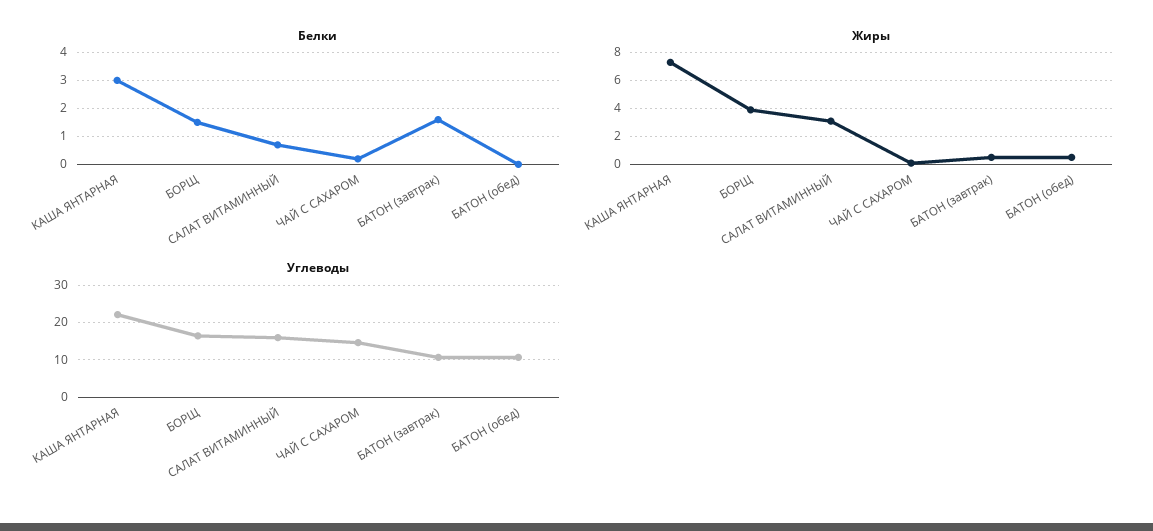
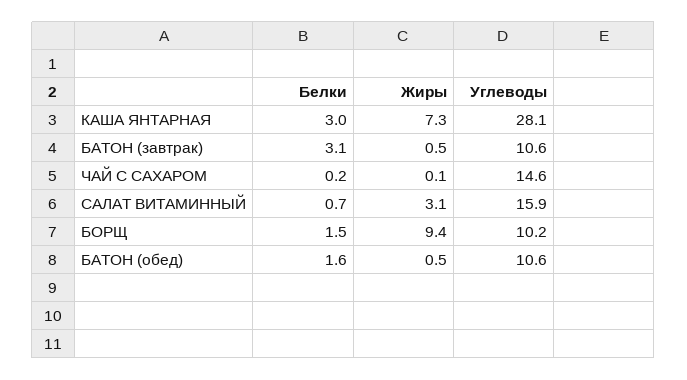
  {
    "Белки": {
      "КАША ЯНТАРНАЯ": 3,
      "БОРЩ": 1.5,
      "САЛАТ ВИТАМИННЫЙ": 0.7,
      "ЧАЙ С САХАРОМ": 0.2,
-     "БАТОН (завтрак)": 1.5,
+     "БАТОН (завтрак)": 3.1,
-     "БАТОН (обед)": 0
+     "БАТОН (обед)": 1.6
    },
    "Жиры": {
      "КАША ЯНТАРНАЯ": 7.3,
-     "БОРЩ": 4,
+     "БОРЩ": 9.4,
      "САЛАТ ВИТАМИННЫЙ": 3.1,
      "ЧАЙ С САХАРОМ": 0.1,
      "БАТОН (завтрак)": 0.5,
      "БАТОН (обед)": 0.5
    },
    "Углеводы": {
-     "КАША ЯНТАРНАЯ": 22,
+     "КАША ЯНТАРНАЯ": 28.1,
-     "БОРЩ": 16,
+     "БОРЩ": 10.2,
      "САЛАТ ВИТАМИННЫЙ": 15.9,
      "ЧАЙ С САХАРОМ": 14.6,
      "БАТОН (завтрак)": 10.6,
      "БАТОН (обед)": 10.6
    }
  }

